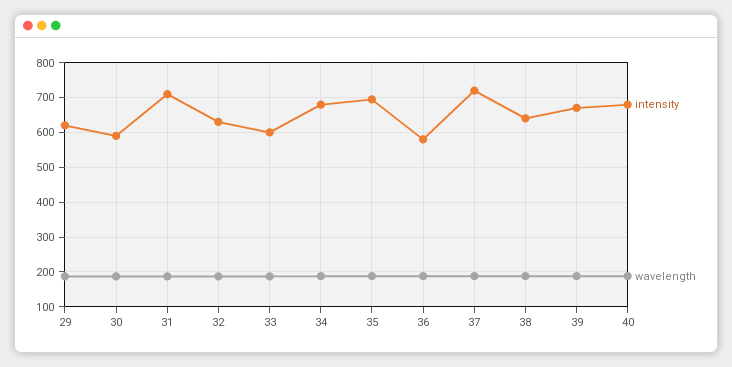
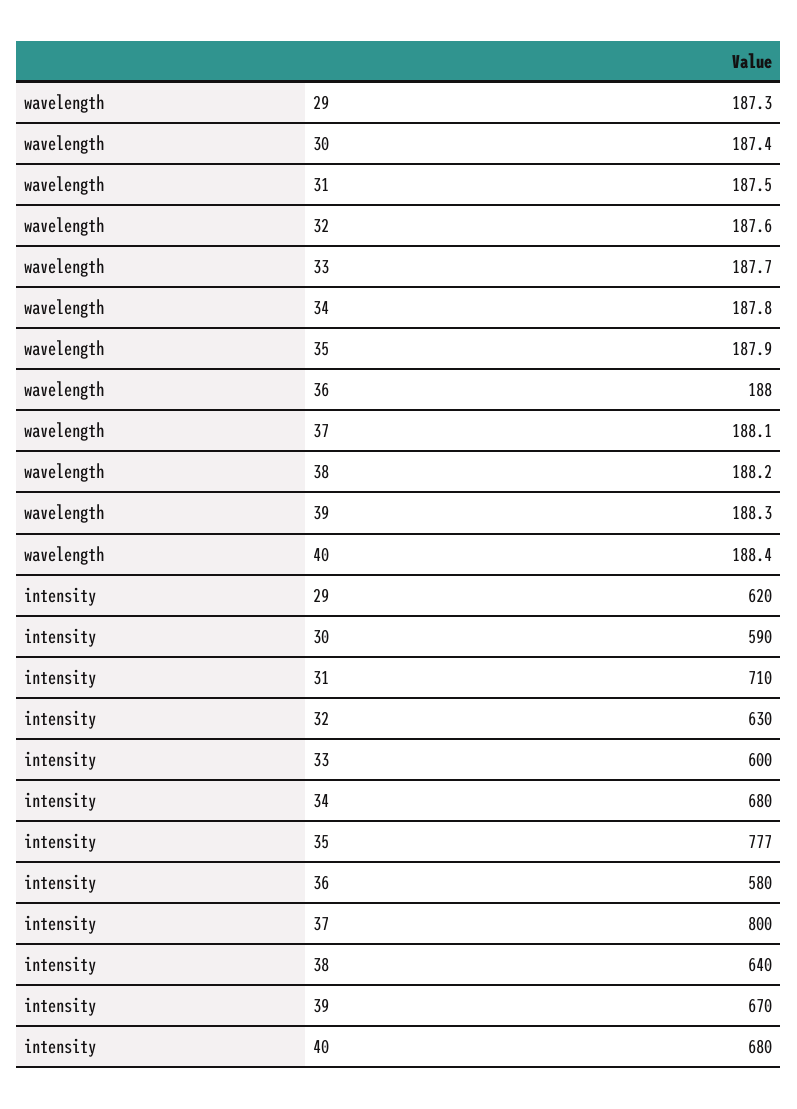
  {
    "intensity": {
      "29": 620,
      "30": 590,
      "31": 710,
      "32": 630,
      "33": 600,
      "34": 680,
-     "35": 700,
+     "35": 777,
      "36": 580,
-     "37": 720,
+     "37": 800,
      "38": 640,
      "39": 670,
      "40": 680
    },
    "wavelength": {
      "29": 187.3,
      "30": 187.4,
      "31": 187.5,
      "32": 187.6,
      "33": 187.7,
      "34": 187.8,
      "35": 187.9,
      "36": 188,
      "37": 188.1,
      "38": 188.2,
      "39": 188.3,
      "40": 188.4
    }
  }

